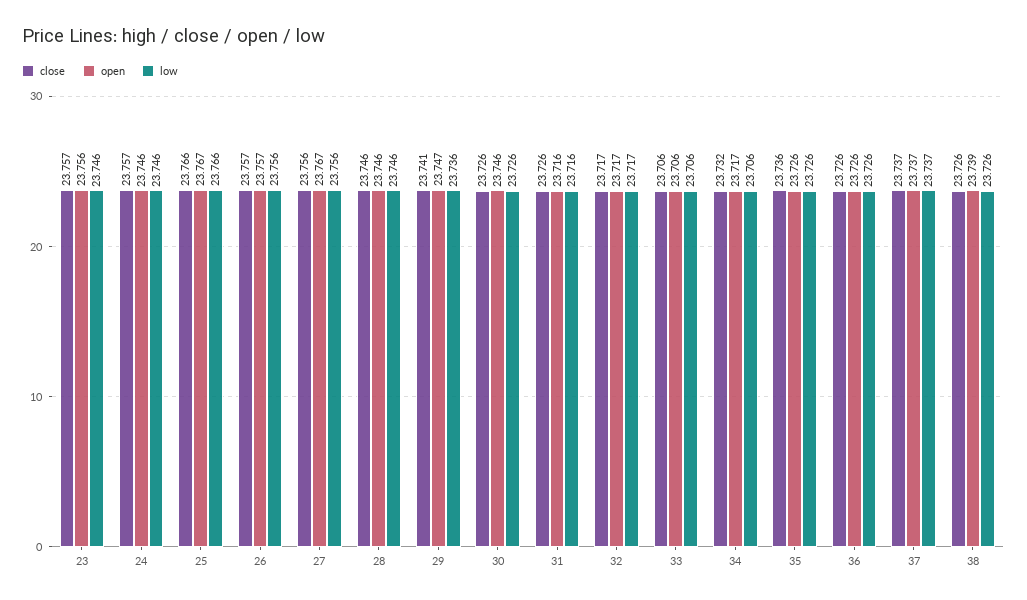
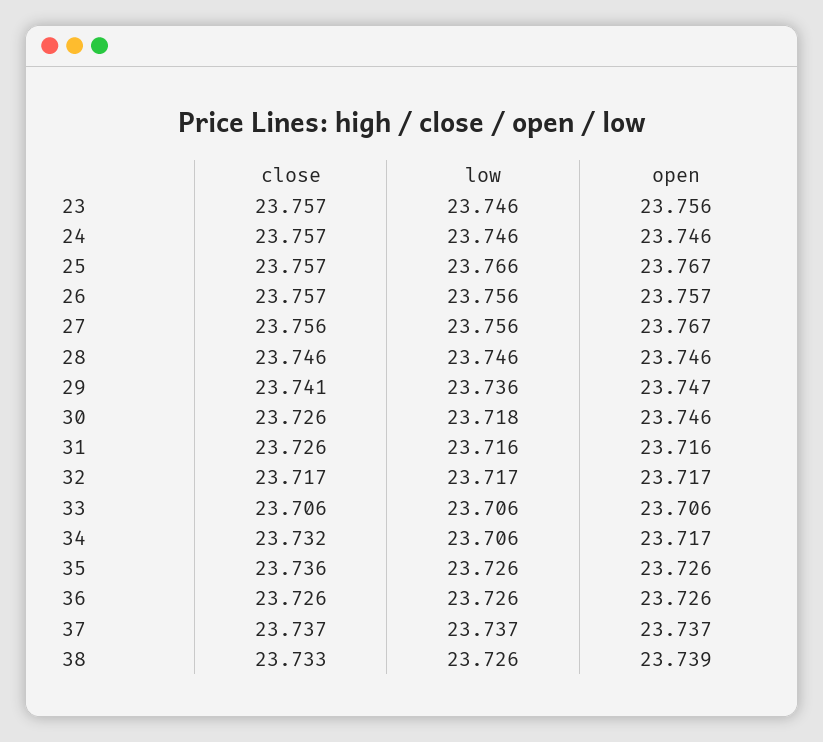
  {
    "close": {
      "23": 23.757,
      "24": 23.757,
-     "25": 23.766,
+     "25": 23.757,
      "26": 23.757,
      "27": 23.756,
      "28": 23.746,
      "29": 23.741,
      "30": 23.726,
      "31": 23.726,
      "32": 23.717,
      "33": 23.706,
      "34": 23.732,
      "35": 23.736,
      "36": 23.726,
      "37": 23.737,
-     "38": 23.726
+     "38": 23.733
    },
    "open": {
      "23": 23.756,
      "24": 23.746,
      "25": 23.767,
      "26": 23.757,
      "27": 23.767,
      "28": 23.746,
      "29": 23.747,
      "30": 23.746,
      "31": 23.716,
      "32": 23.717,
      "33": 23.706,
      "34": 23.717,
      "35": 23.726,
      "36": 23.726,
      "37": 23.737,
      "38": 23.739
    },
    "low": {
      "23": 23.746,
      "24": 23.746,
      "25": 23.766,
      "26": 23.756,
      "27": 23.756,
      "28": 23.746,
      "29": 23.736,
-     "30": 23.726,
+     "30": 23.718,
      "31": 23.716,
      "32": 23.717,
      "33": 23.706,
      "34": 23.706,
      "35": 23.726,
      "36": 23.726,
      "37": 23.737,
      "38": 23.726
    }
  }

